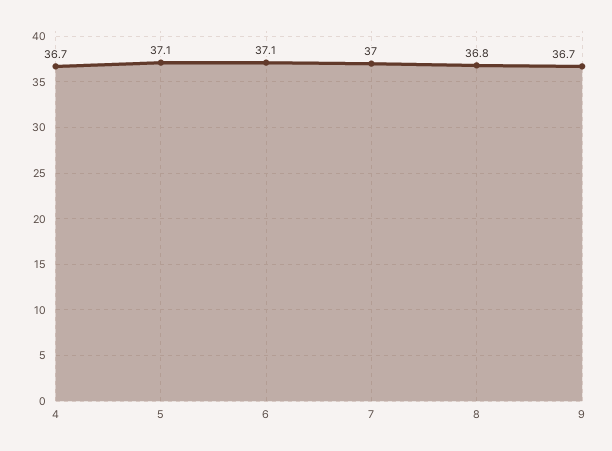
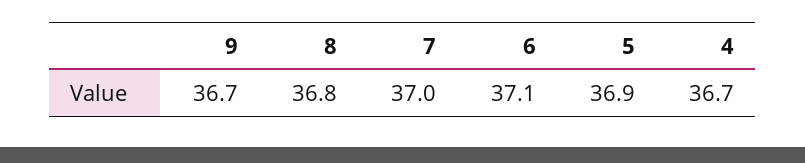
  {
    "4": 36.7,
-   "5": 37.1,
+   "5": 36.9,
    "6": 37.1,
    "7": 37,
    "8": 36.8,
    "9": 36.7
  }

